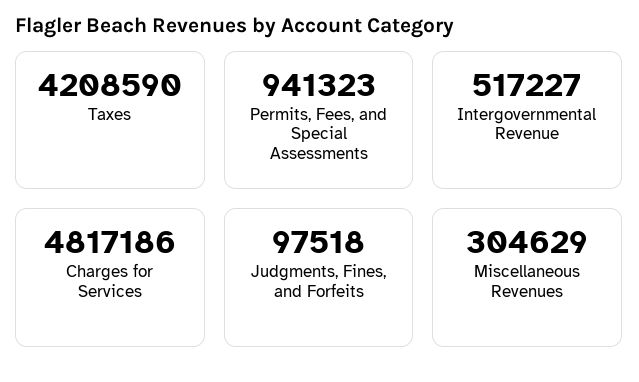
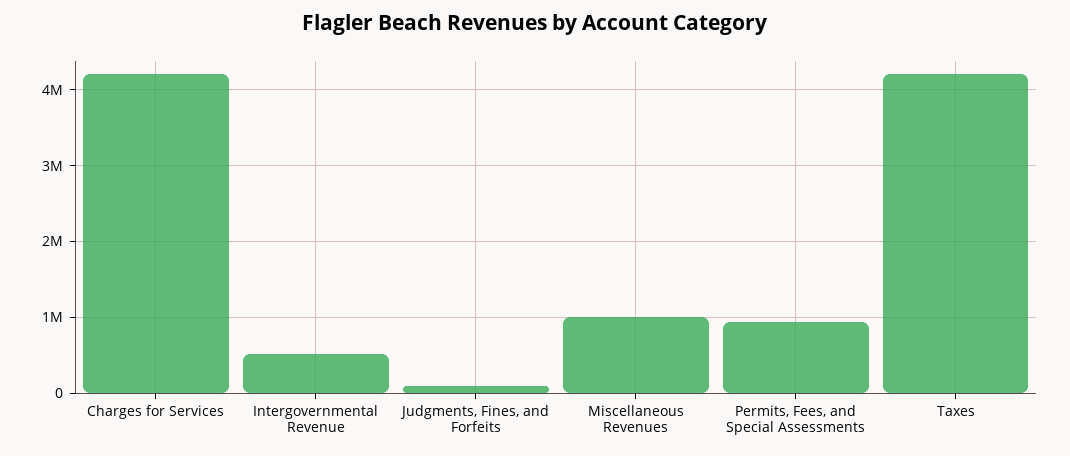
  {
    "Taxes": 4208590,
    "Permits, Fees, and Special Assessments": 941323,
    "Intergovernmental Revenue": 517227,
-   "Charges for Services": 4817186,
+   "Charges for Services": 4200000,
    "Judgments, Fines, and Forfeits": 97518,
-   "Miscellaneous Revenues": 304629
+   "Miscellaneous Revenues": 1000000
  }

